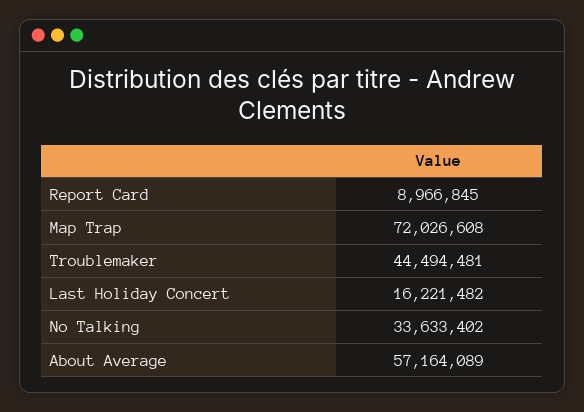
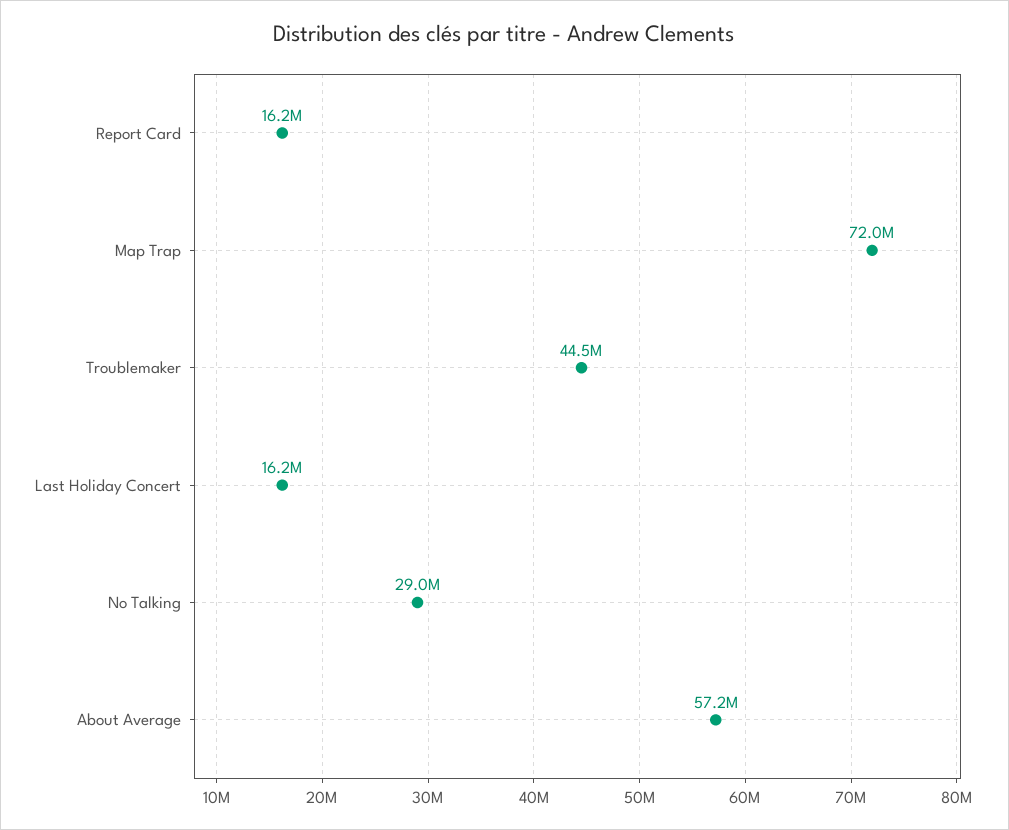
  {
-   "Report Card": 8966845,
+   "Report Card": 16200000,
    "Map Trap": 72026608,
    "Troublemaker": 44494481,
    "Last Holiday Concert": 16221482,
-   "No Talking": 33633402,
+   "No Talking": 29000000,
    "About Average": 57164089
  }

